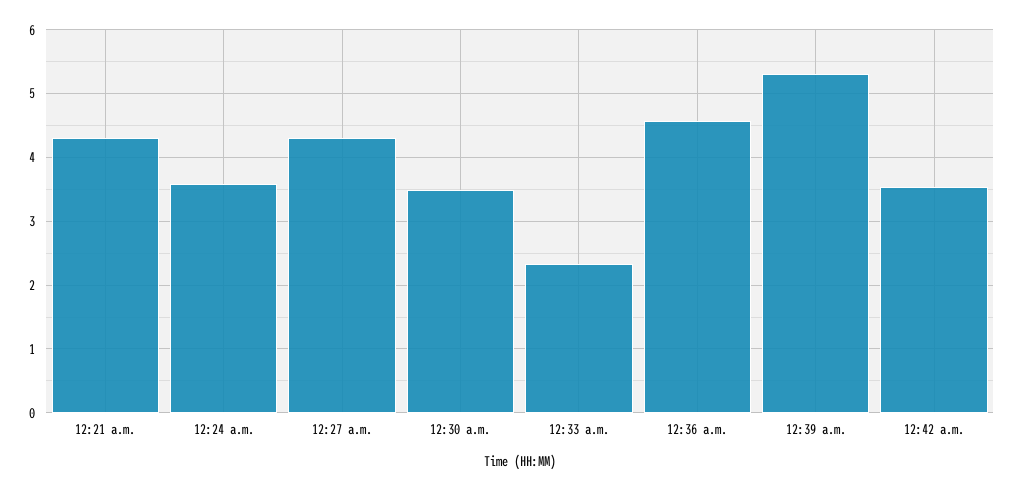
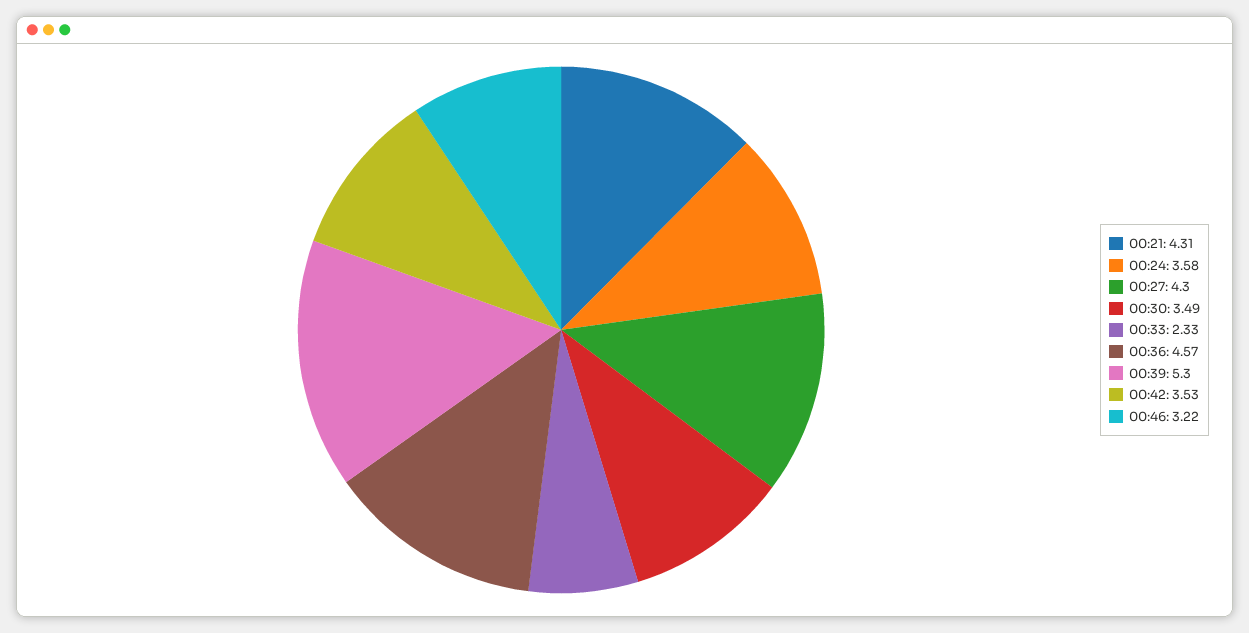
  {
    "12:21 a.m.": 4.31,
    "12:24 a.m.": 3.58,
    "12:27 a.m.": 4.3,
    "12:30 a.m.": 3.49,
    "12:33 a.m.": 2.33,
    "12:36 a.m.": 4.57,
    "12:39 a.m.": 5.3,
-   "12:42 a.m.": 3.53
+   "12:42 a.m.": 3.53,
+   "00:46": 3.22
  }

